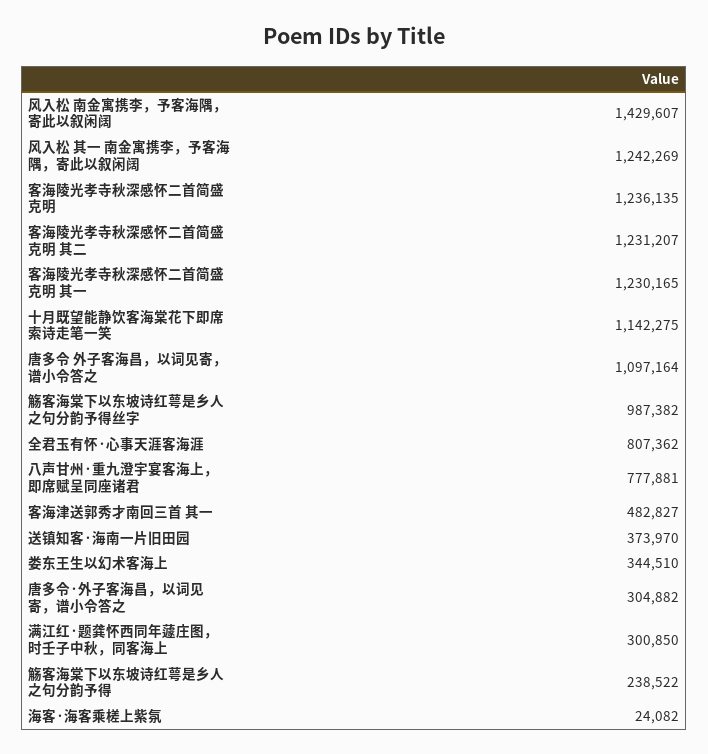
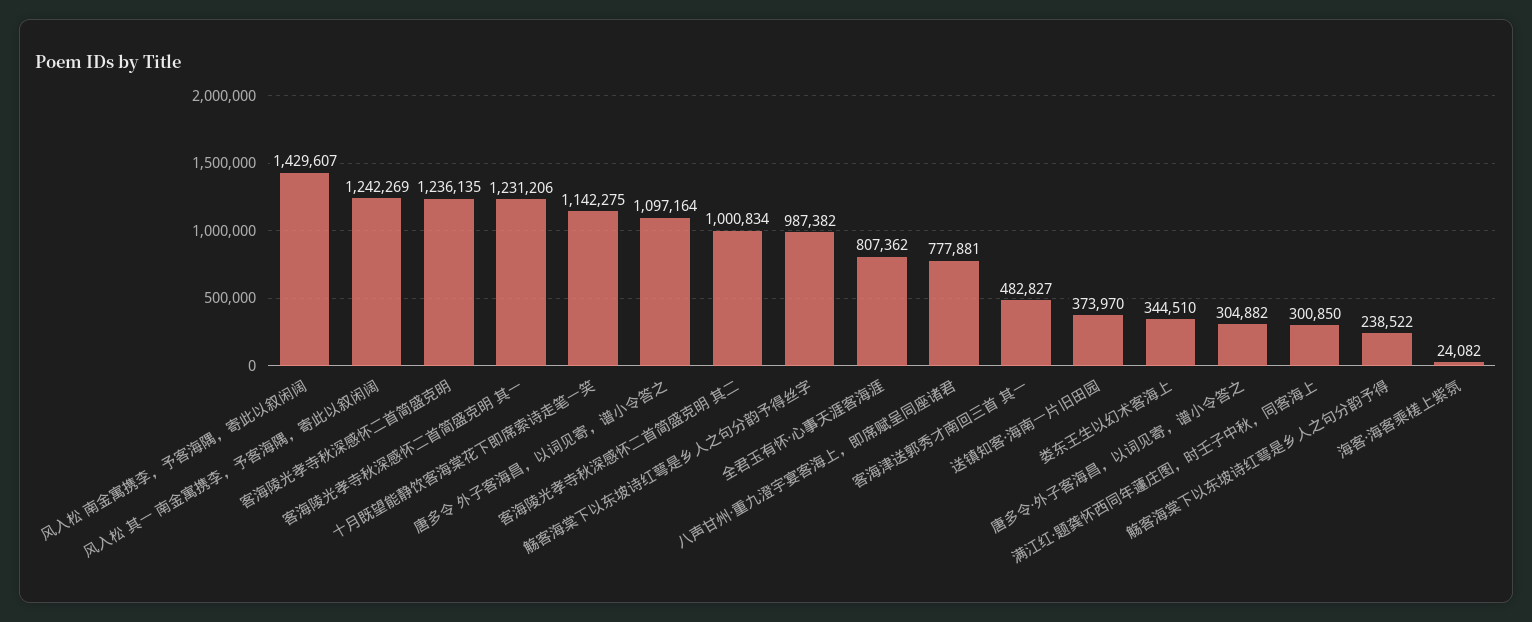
  {
    "风入松 南金寓携李，予客海隅，寄此以叙闲阔": 1429607,
    "风入松 其一 南金寓携李，予客海隅，寄此以叙闲阔": 1242269,
    "客海陵光孝寺秋深感怀二首简盛克明": 1236135,
-   "客海陵光孝寺秋深感怀二首简盛克明 其二": 1231207,
+   "客海陵光孝寺秋深感怀二首简盛克明 其二": 1000834,
-   "客海陵光孝寺秋深感怀二首简盛克明 其一": 1230165,
+   "客海陵光孝寺秋深感怀二首简盛克明 其一": 1231206,
    "十月既望能静饮客海棠花下即席索诗走笔一笑": 1142275,
    "唐多令 外子客海昌，以词见寄，谱小令答之": 1097164,
    "觞客海棠下以东坡诗红萼是乡人之句分韵予得丝字": 987382,
    "全君玉有怀·心事天涯客海涯": 807362,
    "八声甘州·重九澄宇宴客海上，即席赋呈同座诸君": 777881,
    "客海津送郭秀才南回三首 其一": 482827,
    "送镇知客·海南一片旧田园": 373970,
    "娄东王生以幻术客海上": 344510,
    "唐多令·外子客海昌，以词见寄，谱小令答之": 304882,
    "满江红·题龚怀西同年蘧庄图，时壬子中秋，同客海上": 300850,
    "觞客海棠下以东坡诗红萼是乡人之句分韵予得": 238522,
    "海客·海客乘槎上紫氛": 24082
  }

